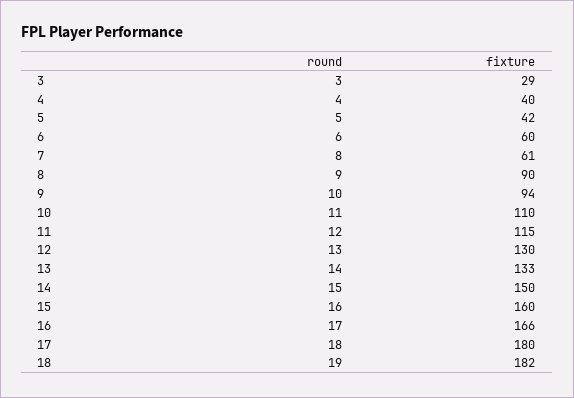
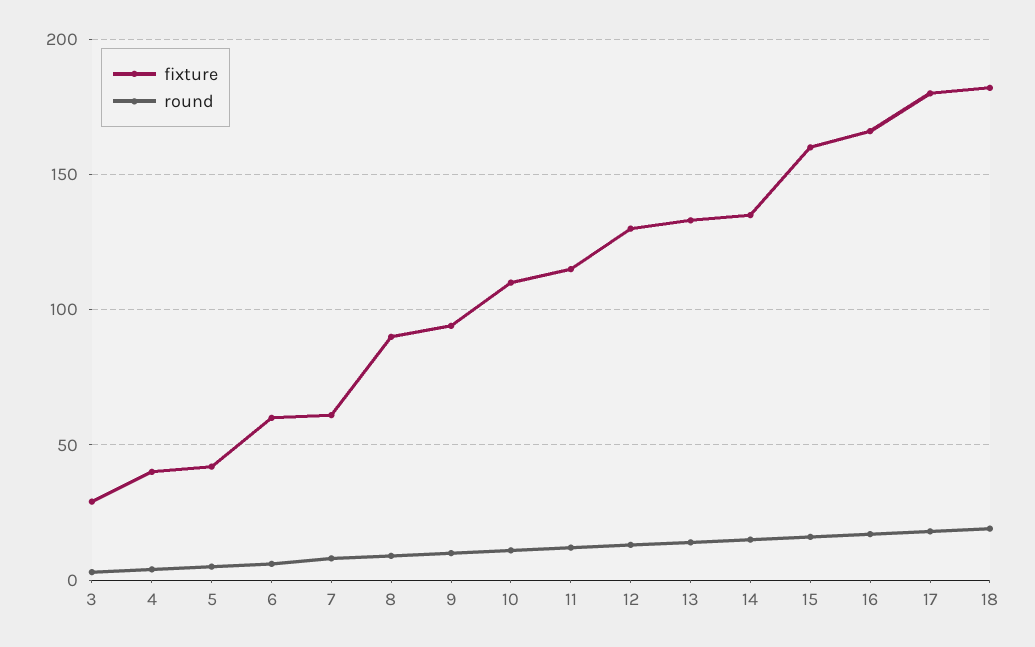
  {
    "round": {
      "3": 3,
      "4": 4,
      "5": 5,
      "6": 6,
      "7": 8,
      "8": 9,
      "9": 10,
      "10": 11,
      "11": 12,
      "12": 13,
      "13": 14,
      "14": 15,
      "15": 16,
      "16": 17,
      "17": 18,
      "18": 19
    },
    "fixture": {
      "3": 29,
      "4": 40,
      "5": 42,
      "6": 60,
      "7": 61,
      "8": 90,
      "9": 94,
      "10": 110,
      "11": 115,
      "12": 130,
      "13": 133,
-     "14": 150,
+     "14": 135,
      "15": 160,
      "16": 166,
      "17": 180,
      "18": 182
    }
  }

